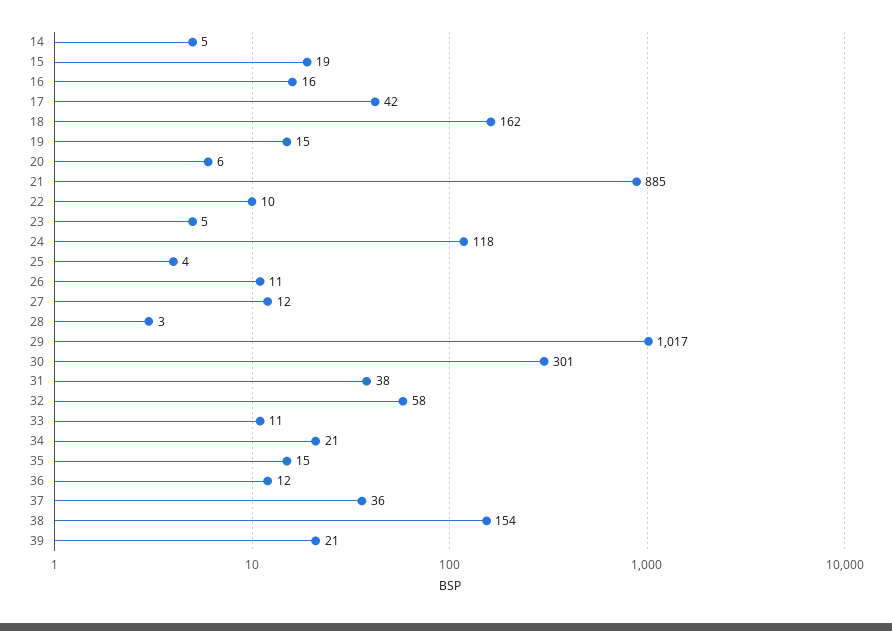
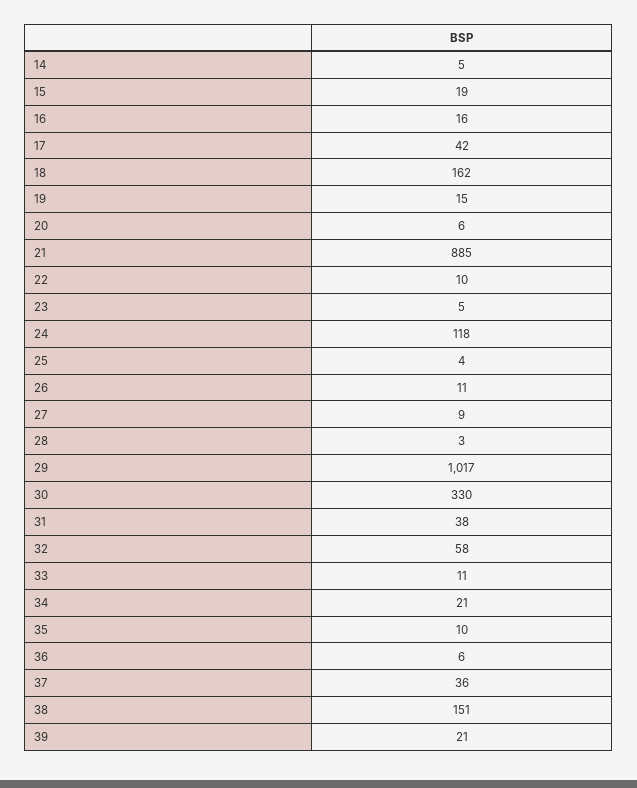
  {
    "14": 5,
    "15": 19,
    "16": 16,
    "17": 42,
    "18": 162,
    "19": 15,
    "20": 6,
    "21": 885,
    "22": 10,
    "23": 5,
    "24": 118,
    "25": 4,
    "26": 11,
-   "27": 12,
+   "27": 9,
    "28": 3,
    "29": 1017,
-   "30": 301,
+   "30": 330,
    "31": 38,
    "32": 58,
    "33": 11,
    "34": 21,
-   "35": 15,
+   "35": 10,
-   "36": 12,
+   "36": 6,
    "37": 36,
-   "38": 154,
+   "38": 151,
    "39": 21
  }

